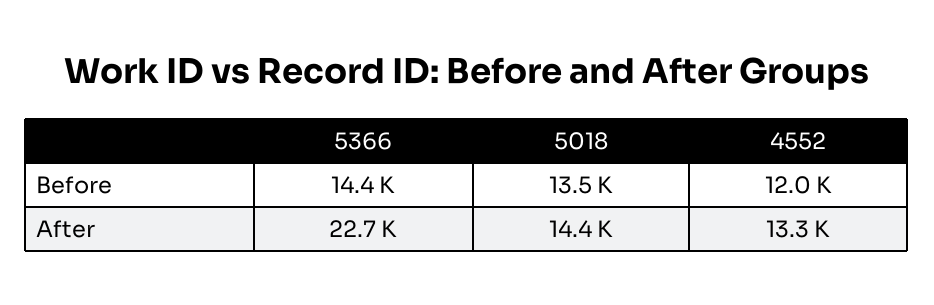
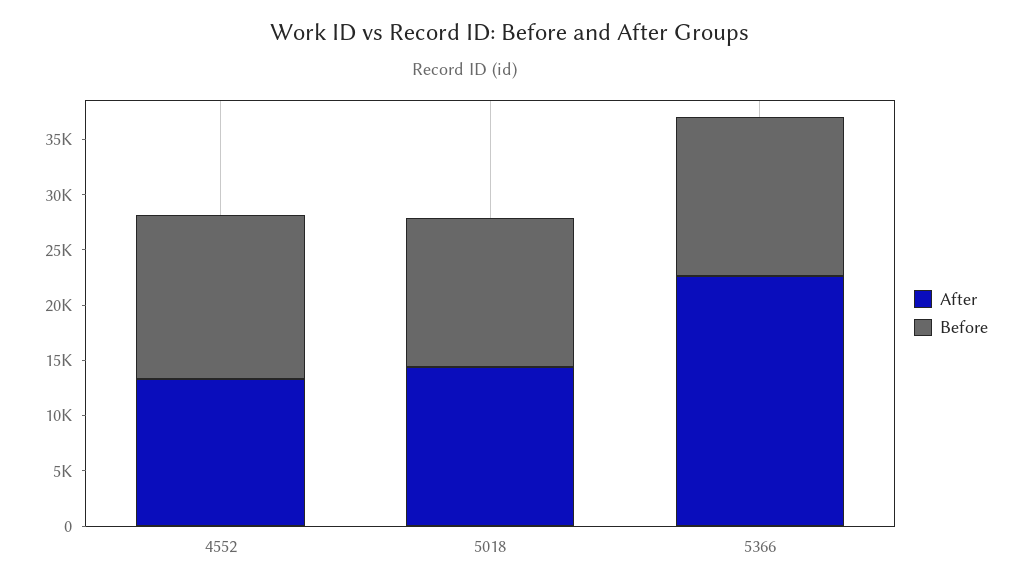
  {
    "Before": {
      "5366": 14400,
      "5018": 13500,
-     "4552": 12000
+     "4552": 15000
    },
    "After": {
      "5366": 22700,
      "5018": 14400,
      "4552": 13300
    }
  }

